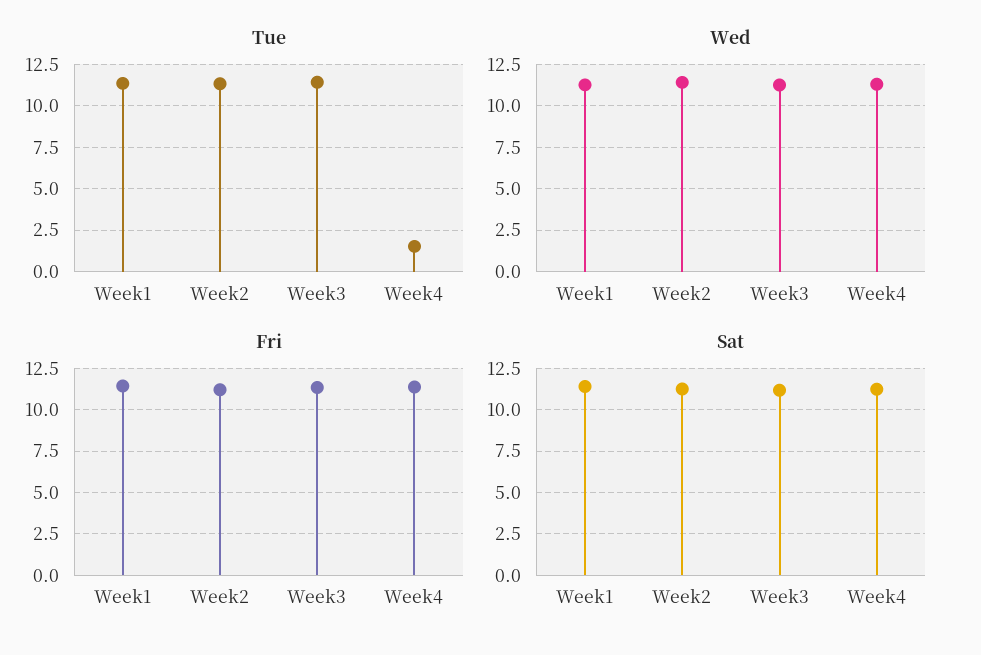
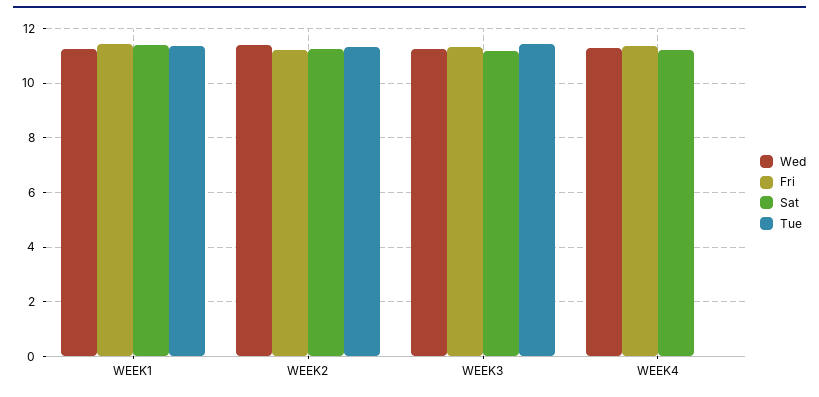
  {
    "Tue": {
      "Week1": 11.25,
      "Week2": 11.25,
      "Week3": 11.5,
-     "Week4": 1.5
+     "Week4": 0
    },
    "Wed": {
      "Week1": 11.25,
      "Week2": 11.5,
      "Week3": 11.25,
      "Week4": 11.25
    },
    "Fri": {
      "Week1": 11.5,
      "Week2": 11.25,
      "Week3": 11.25,
      "Week4": 11.25
    },
    "Sat": {
      "Week1": 11.5,
      "Week2": 11.25,
      "Week3": 11.25,
      "Week4": 11.25
    }
  }

